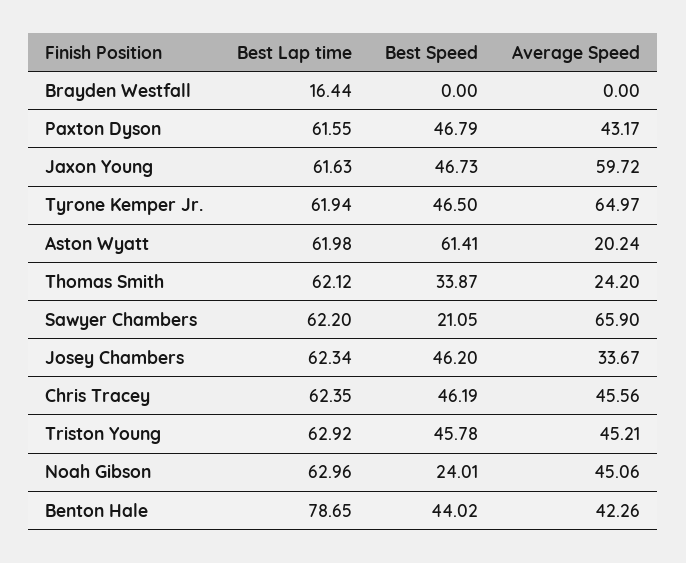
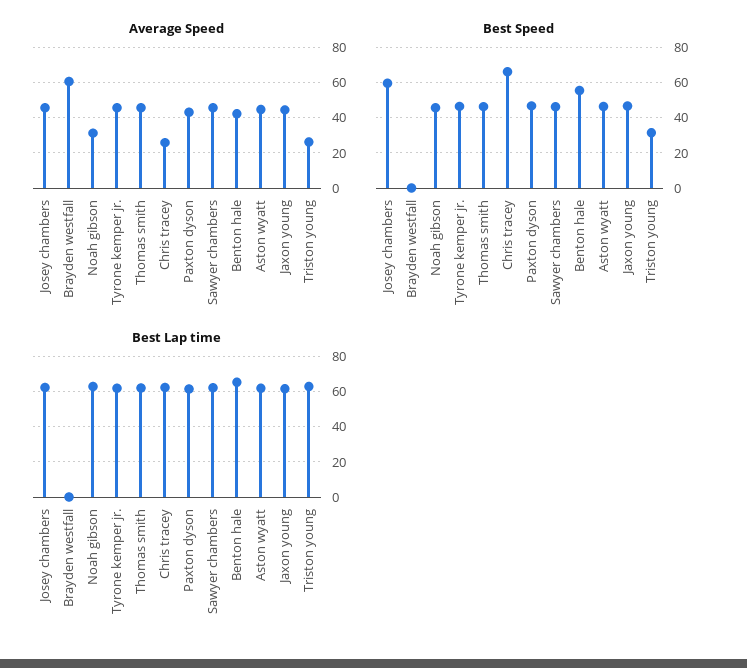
  {
    "Best Lap time": {
-     "Brayden Westfall": 16.44,
+     "Brayden Westfall": 0,
      "Paxton Dyson": 61.55,
      "Jaxon Young": 61.63,
      "Tyrone Kemper Jr.": 61.94,
      "Aston Wyatt": 61.98,
      "Thomas Smith": 62.12,
      "Sawyer Chambers": 62.2,
      "Josey Chambers": 62.34,
      "Chris Tracey": 62.35,
      "Triston Young": 62.92,
      "Noah Gibson": 62.96,
-     "Benton Hale": 78.65
+     "Benton Hale": 65
    },
    "Best Speed": {
      "Brayden Westfall": 0,
      "Paxton Dyson": 46.79,
      "Jaxon Young": 46.73,
      "Tyrone Kemper Jr.": 46.5,
-     "Aston Wyatt": 61.41,
+     "Aston Wyatt": 45,
-     "Thomas Smith": 33.87,
+     "Thomas Smith": 45,
-     "Sawyer Chambers": 21.05,
+     "Sawyer Chambers": 45,
-     "Josey Chambers": 46.2,
+     "Josey Chambers": 60,
-     "Chris Tracey": 46.19,
+     "Chris Tracey": 65,
-     "Triston Young": 45.78,
+     "Triston Young": 30,
-     "Noah Gibson": 24.01,
+     "Noah Gibson": 45,
-     "Benton Hale": 44.02
+     "Benton Hale": 55
    },
    "Average Speed": {
-     "Brayden Westfall": 0,
+     "Brayden Westfall": 60,
      "Paxton Dyson": 43.17,
-     "Jaxon Young": 59.72,
+     "Jaxon Young": 45,
-     "Tyrone Kemper Jr.": 64.97,
+     "Tyrone Kemper Jr.": 45,
-     "Aston Wyatt": 20.24,
+     "Aston Wyatt": 45,
-     "Thomas Smith": 24.2,
+     "Thomas Smith": 45,
-     "Sawyer Chambers": 65.9,
+     "Sawyer Chambers": 45,
-     "Josey Chambers": 33.67,
+     "Josey Chambers": 45,
-     "Chris Tracey": 45.56,
+     "Chris Tracey": 25,
-     "Triston Young": 45.21,
+     "Triston Young": 25,
-     "Noah Gibson": 45.06,
+     "Noah Gibson": 30,
      "Benton Hale": 42.26
    }
  }

